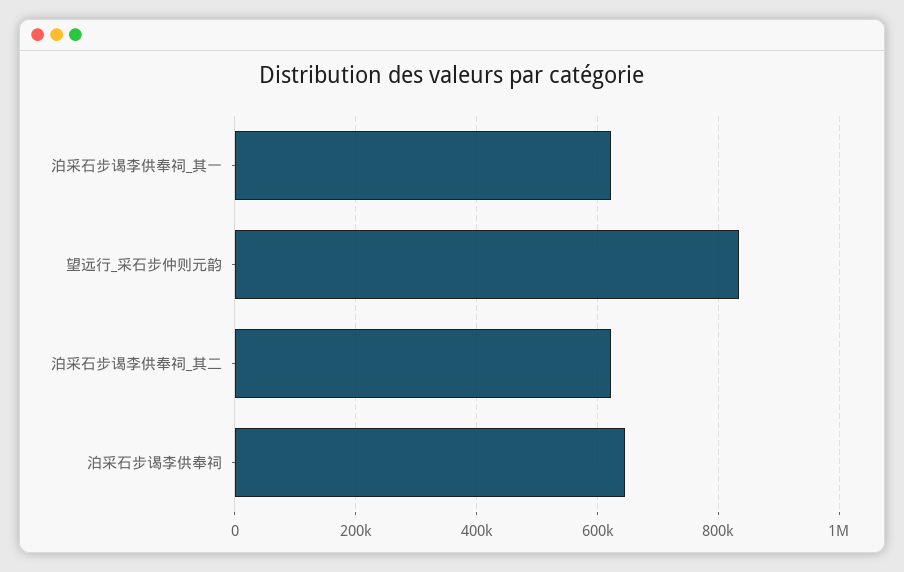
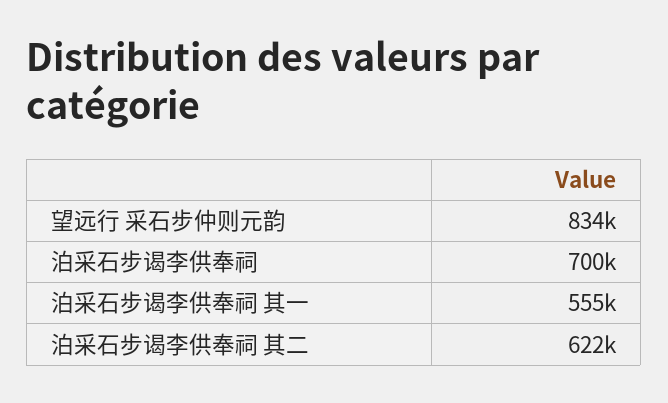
  {
-   "泊采石步谒李供奉祠_其一": 620000,
+   "泊采石步谒李供奉祠_其一": 555000,
    "望远行_采石步仲则元韵": 834000,
    "泊采石步谒李供奉祠_其二": 622000,
-   "泊采石步谒李供奉祠": 640000
+   "泊采石步谒李供奉祠": 700000
  }

